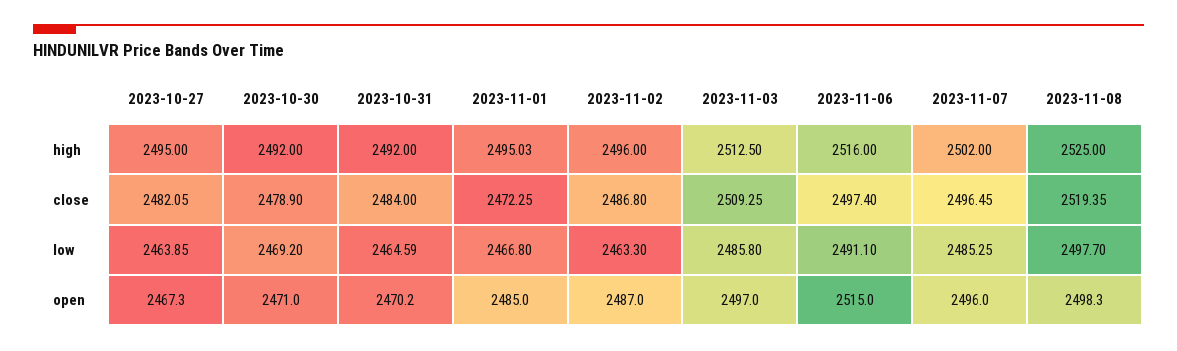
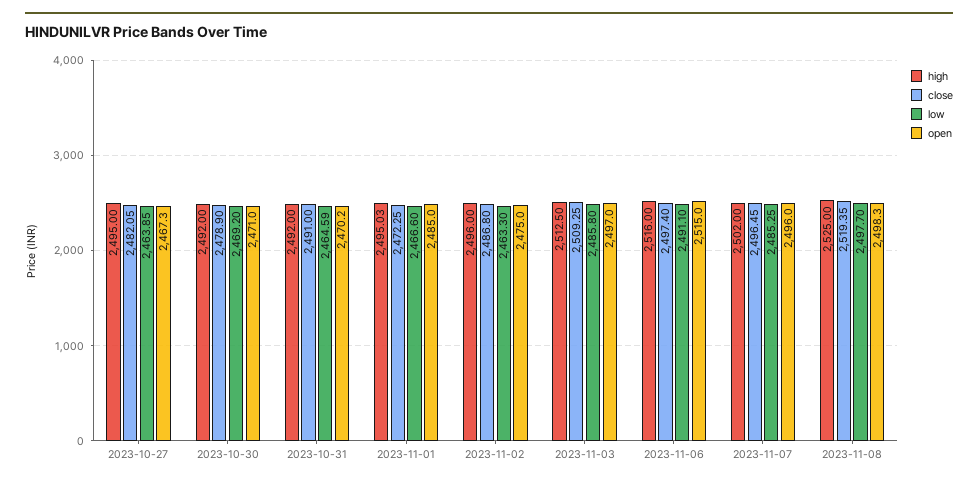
  {
    "high": {
      "2023-10-27": 2495,
      "2023-10-30": 2492,
      "2023-10-31": 2492,
      "2023-11-01": 2495.03,
      "2023-11-02": 2496,
      "2023-11-03": 2512.5,
      "2023-11-06": 2516,
      "2023-11-07": 2502,
      "2023-11-08": 2525
    },
    "close": {
      "2023-10-27": 2482.05,
      "2023-10-30": 2478.9,
-     "2023-10-31": 2484,
+     "2023-10-31": 2491,
      "2023-11-01": 2472.25,
      "2023-11-02": 2486.8,
      "2023-11-03": 2509.25,
      "2023-11-06": 2497.4,
      "2023-11-07": 2496.45,
      "2023-11-08": 2519.35
    },
    "low": {
      "2023-10-27": 2463.85,
      "2023-10-30": 2469.2,
      "2023-10-31": 2464.59,
-     "2023-11-01": 2466.8,
+     "2023-11-01": 2466.6,
      "2023-11-02": 2463.3,
      "2023-11-03": 2485.8,
      "2023-11-06": 2491.1,
      "2023-11-07": 2485.25,
      "2023-11-08": 2497.7
    },
    "open": {
      "2023-10-27": 2467.3,
      "2023-10-30": 2471,
      "2023-10-31": 2470.2,
      "2023-11-01": 2485,
-     "2023-11-02": 2487,
+     "2023-11-02": 2475,
      "2023-11-03": 2497,
      "2023-11-06": 2515,
      "2023-11-07": 2496,
      "2023-11-08": 2498.3
    }
  }

